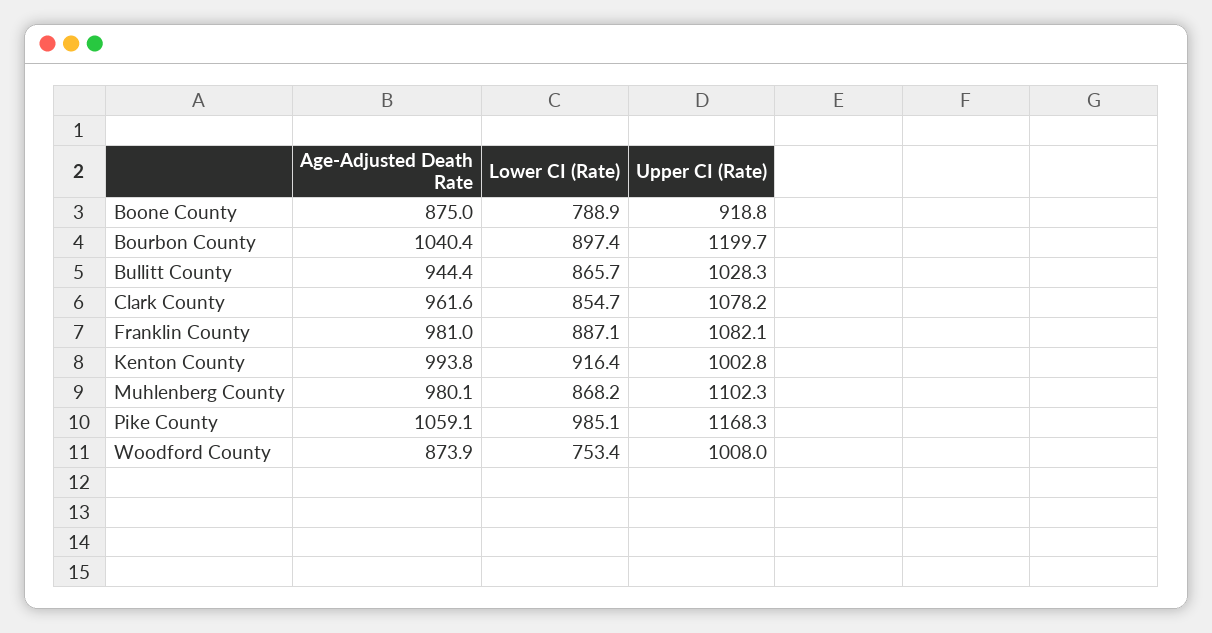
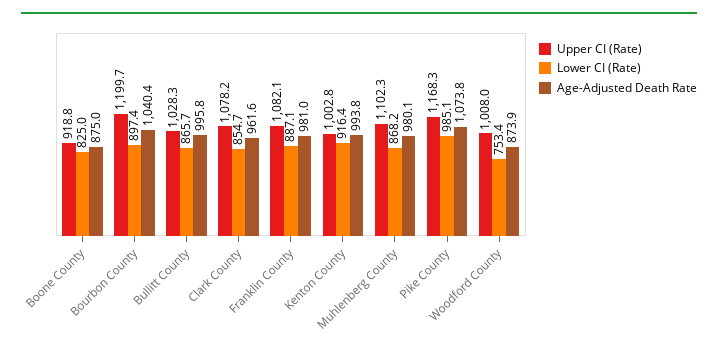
  {
    "Age-Adjusted Death Rate": {
      "Boone County": 875,
      "Bourbon County": 1040.4,
-     "Bullitt County": 944.4,
+     "Bullitt County": 995.8,
      "Clark County": 961.6,
      "Franklin County": 981,
      "Kenton County": 993.8,
      "Muhlenberg County": 980.1,
-     "Pike County": 1059.1,
+     "Pike County": 1073.8,
      "Woodford County": 873.9
    },
    "Lower CI (Rate)": {
-     "Boone County": 788.9,
+     "Boone County": 825,
      "Bourbon County": 897.4,
      "Bullitt County": 865.7,
      "Clark County": 854.7,
      "Franklin County": 887.1,
      "Kenton County": 916.4,
      "Muhlenberg County": 868.2,
      "Pike County": 985.1,
      "Woodford County": 753.4
    },
    "Upper CI (Rate)": {
      "Boone County": 918.8,
      "Bourbon County": 1199.7,
      "Bullitt County": 1028.3,
      "Clark County": 1078.2,
      "Franklin County": 1082.1,
      "Kenton County": 1002.8,
      "Muhlenberg County": 1102.3,
      "Pike County": 1168.3,
      "Woodford County": 1008
    }
  }

